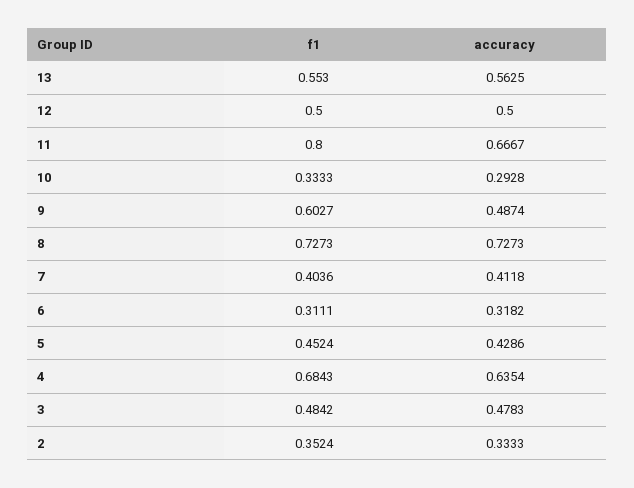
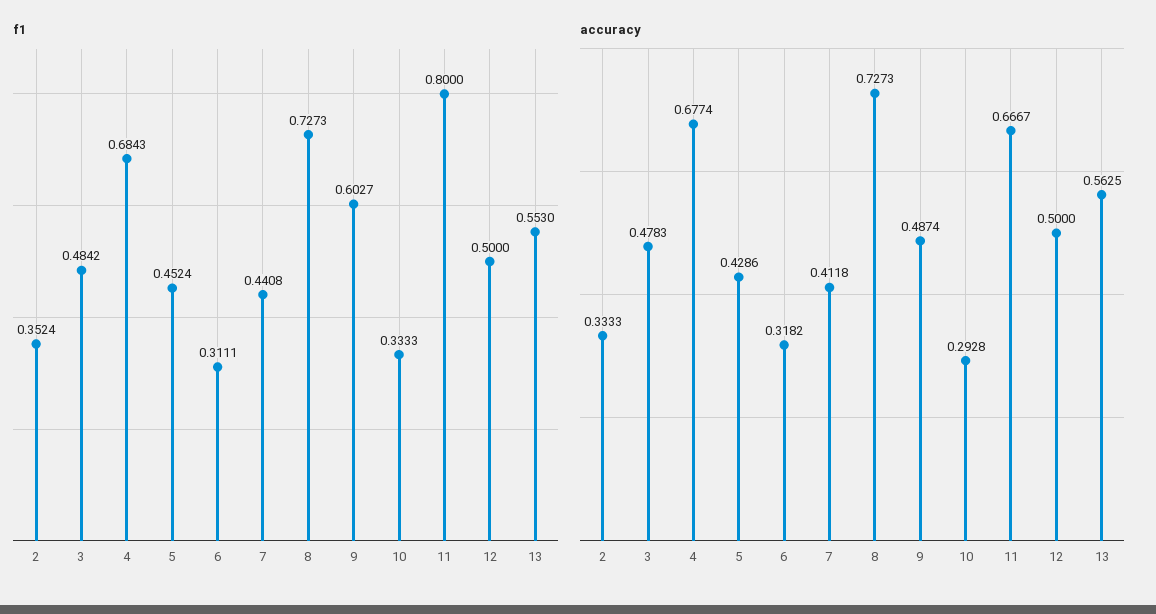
  {
    "f1": {
      "13": 0.553,
      "12": 0.5,
      "11": 0.8,
      "10": 0.3333,
      "9": 0.6027,
      "8": 0.7273,
-     "7": 0.4036,
+     "7": 0.4408,
      "6": 0.3111,
      "5": 0.4524,
      "4": 0.6843,
      "3": 0.4842,
      "2": 0.3524
    },
    "accuracy": {
      "13": 0.5625,
      "12": 0.5,
      "11": 0.6667,
      "10": 0.2928,
      "9": 0.4874,
      "8": 0.7273,
      "7": 0.4118,
      "6": 0.3182,
      "5": 0.4286,
-     "4": 0.6354,
+     "4": 0.6774,
      "3": 0.4783,
      "2": 0.3333
    }
  }

